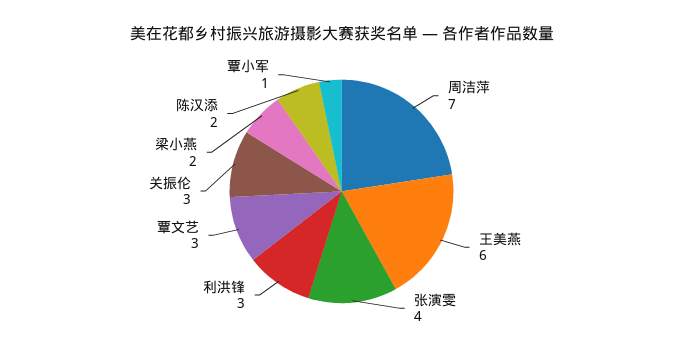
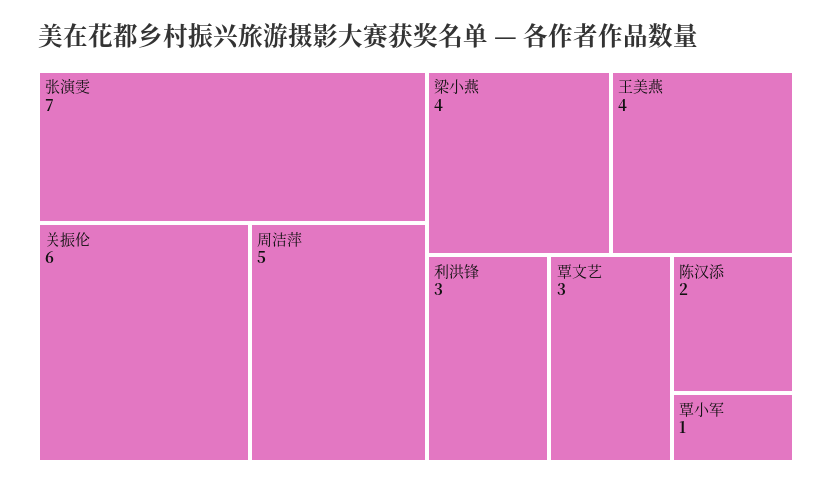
  {
-   "周洁萍": 7,
+   "周洁萍": 5,
-   "王美燕": 6,
+   "王美燕": 4,
-   "张演雯": 4,
+   "张演雯": 7,
    "利洪锋": 3,
    "覃文艺": 3,
-   "关振伦": 3,
+   "关振伦": 6,
-   "梁小燕": 2,
+   "梁小燕": 4,
    "陈汉添": 2,
    "覃小军": 1
  }

